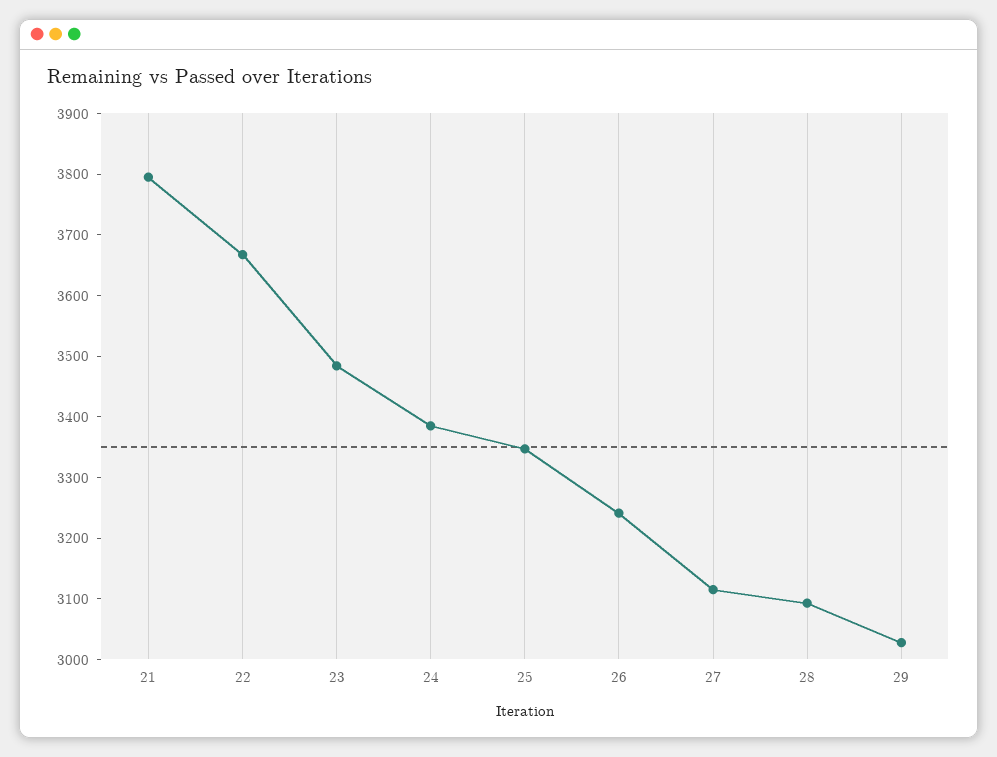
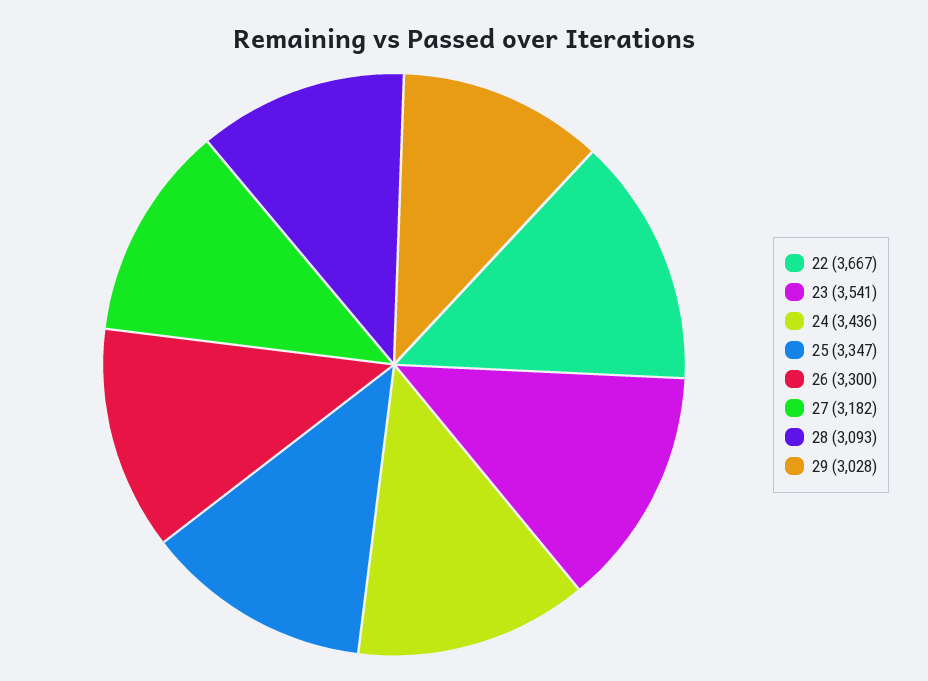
  {
-   "21": 3800,
    "22": 3667,
-   "23": 3480,
+   "23": 3541,
-   "24": 3380,
+   "24": 3436,
    "25": 3347,
-   "26": 3240,
+   "26": 3300,
-   "27": 3120,
+   "27": 3182,
    "28": 3093,
    "29": 3028
  }

